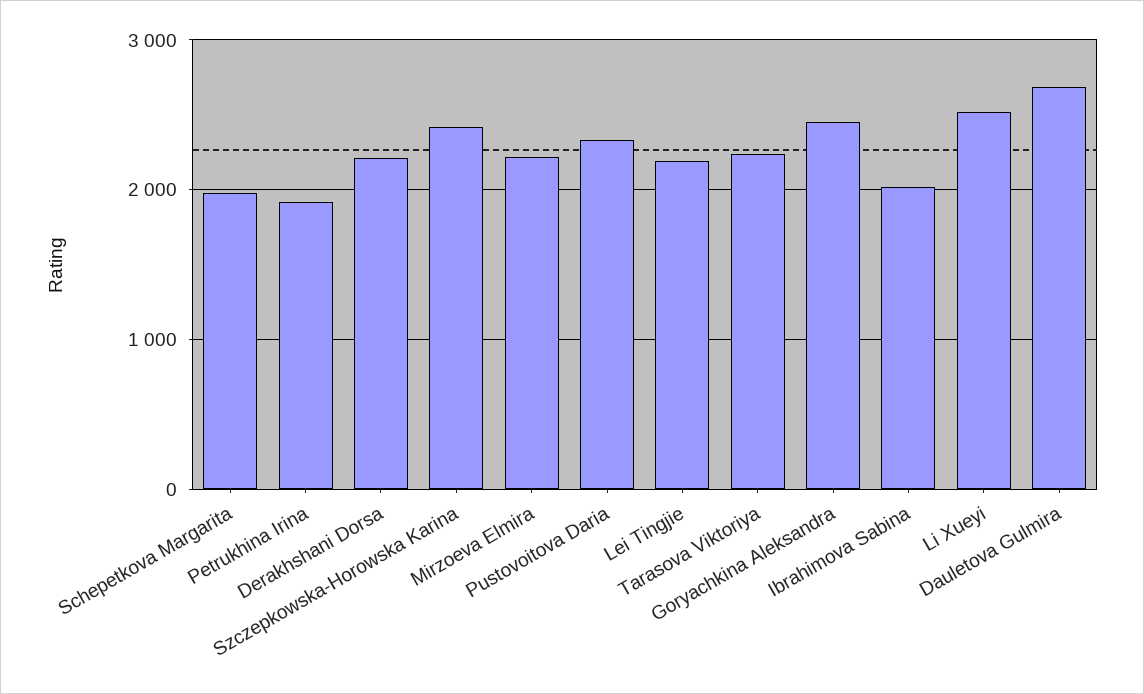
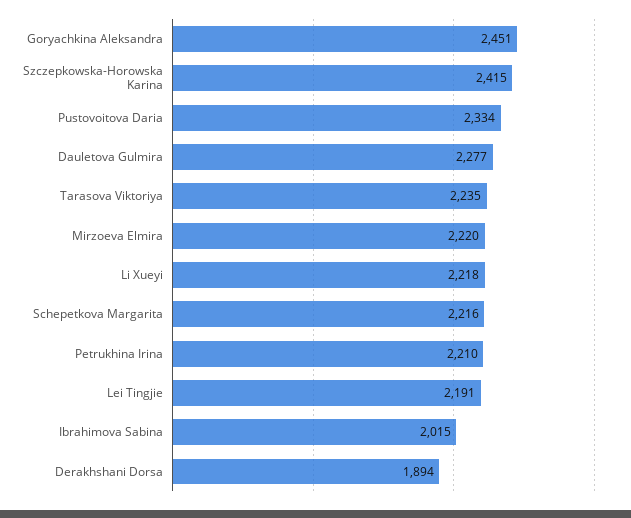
  {
-   "Schepetkova Margarita": 2000,
+   "Schepetkova Margarita": 2216,
-   "Petrukhina Irina": 1900,
+   "Petrukhina Irina": 2210,
-   "Derakhshani Dorsa": 2200,
+   "Derakhshani Dorsa": 1894,
    "Szczepkowska-Horowska Karina": 2415,
    "Mirzoeva Elmira": 2220,
    "Pustovoitova Daria": 2334,
    "Lei Tingjie": 2191,
    "Tarasova Viktoriya": 2235,
    "Goryachkina Aleksandra": 2451,
    "Ibrahimova Sabina": 2015,
-   "Li Xueyi": 2500,
+   "Li Xueyi": 2218,
-   "Dauletova Gulmira": 2700
+   "Dauletova Gulmira": 2277
  }

